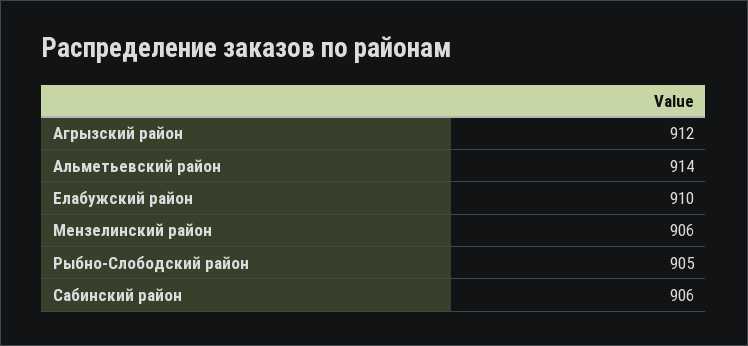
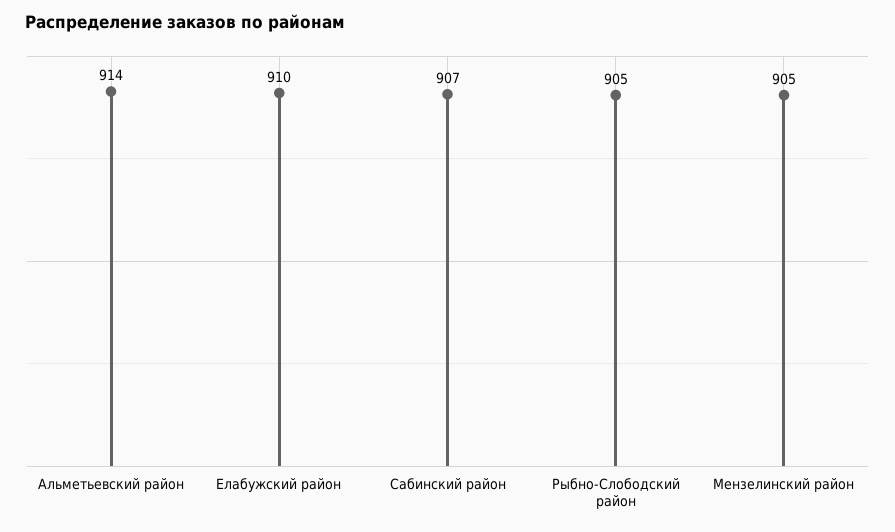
  {
-   "Агрызский район": 912,
    "Альметьевский район": 914,
    "Елабужский район": 910,
-   "Мензелинский район": 906,
+   "Мензелинский район": 905,
    "Рыбно-Слободский район": 905,
-   "Сабинский район": 906
+   "Сабинский район": 907
  }

